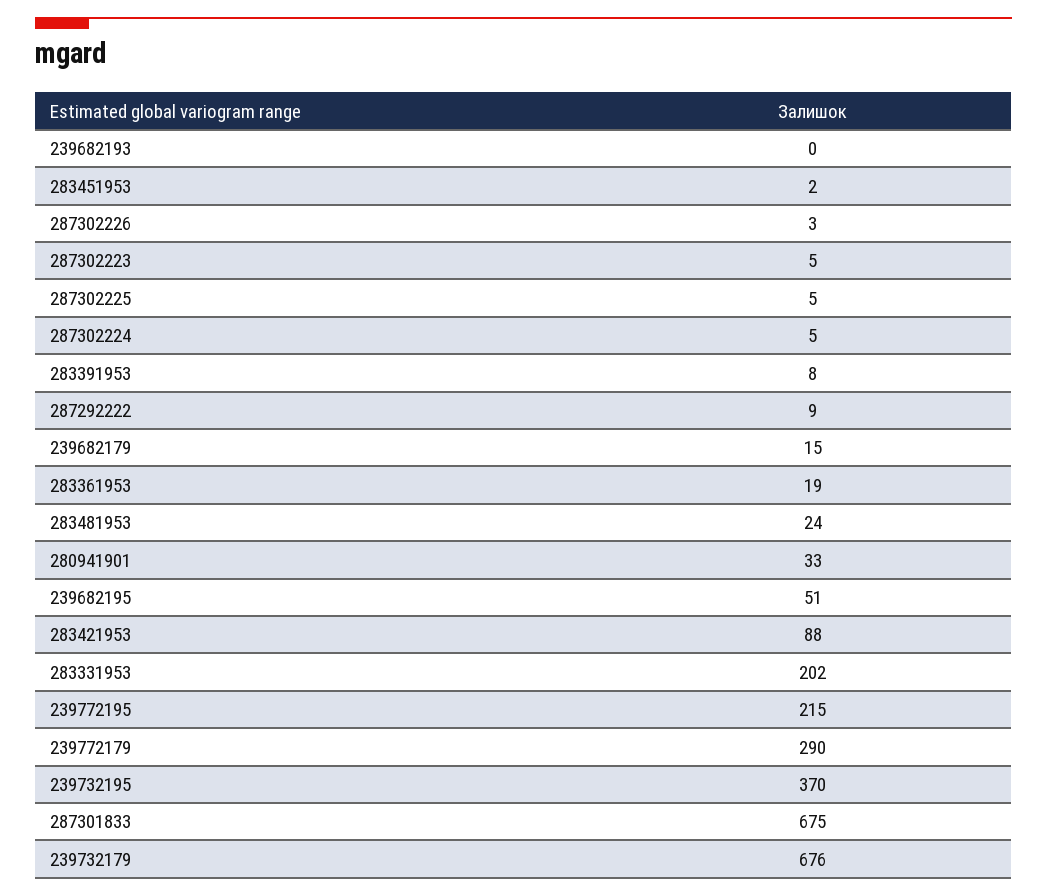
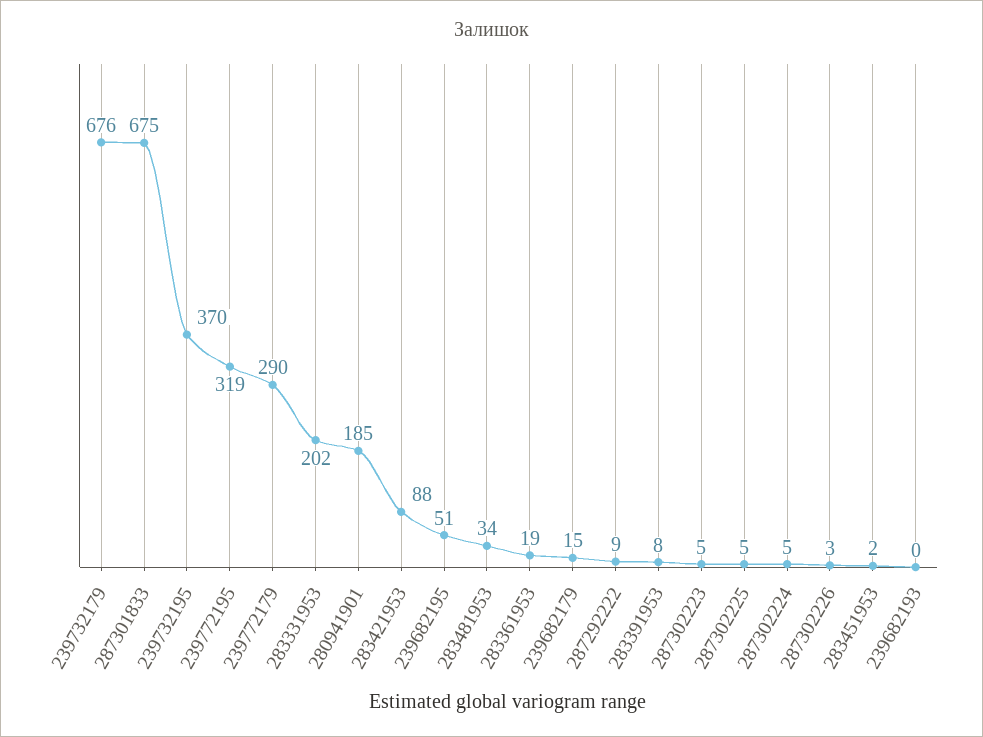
  {
    "239682193": 0,
    "283451953": 2,
    "287302226": 3,
    "287302223": 5,
    "287302225": 5,
    "287302224": 5,
    "283391953": 8,
    "287292222": 9,
    "239682179": 15,
    "283361953": 19,
-   "283481953": 24,
+   "283481953": 34,
-   "280941901": 33,
+   "280941901": 185,
    "239682195": 51,
    "283421953": 88,
    "283331953": 202,
-   "239772195": 215,
+   "239772195": 319,
    "239772179": 290,
    "239732195": 370,
    "287301833": 675,
    "239732179": 676
  }

